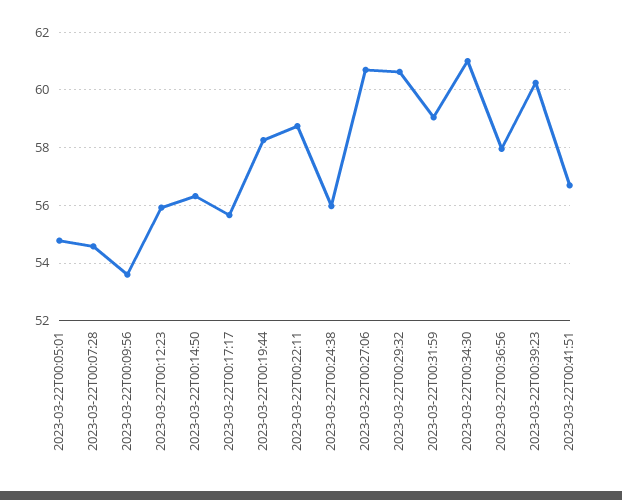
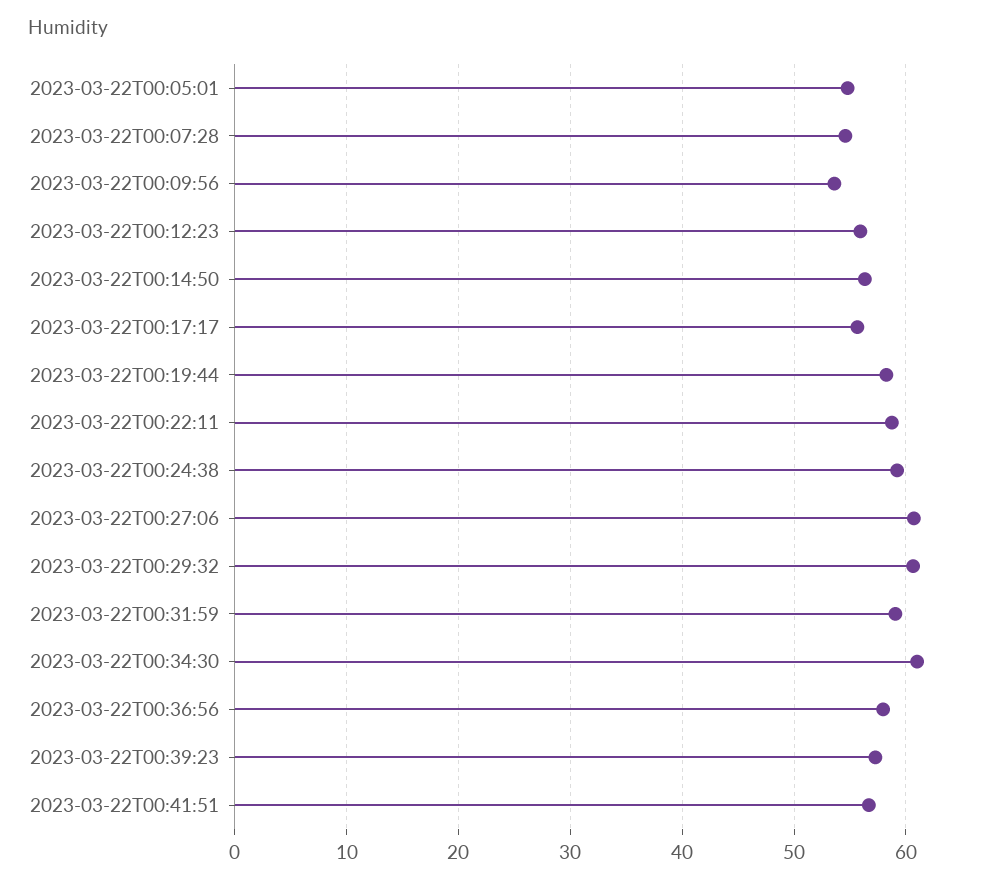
  {
    "2023-03-22T00:05:01": 54.75,
    "2023-03-22T00:07:28": 54.5,
    "2023-03-22T00:09:56": 53.5,
    "2023-03-22T00:12:23": 56,
    "2023-03-22T00:14:50": 56.25,
    "2023-03-22T00:17:17": 55.75,
    "2023-03-22T00:19:44": 58.25,
    "2023-03-22T00:22:11": 58.75,
-   "2023-03-22T00:24:38": 56,
+   "2023-03-22T00:24:38": 59,
    "2023-03-22T00:27:06": 60.75,
    "2023-03-22T00:29:32": 60.75,
    "2023-03-22T00:31:59": 59,
    "2023-03-22T00:34:30": 61,
    "2023-03-22T00:36:56": 58,
-   "2023-03-22T00:39:23": 60.25,
+   "2023-03-22T00:39:23": 57,
    "2023-03-22T00:41:51": 56.75
  }

